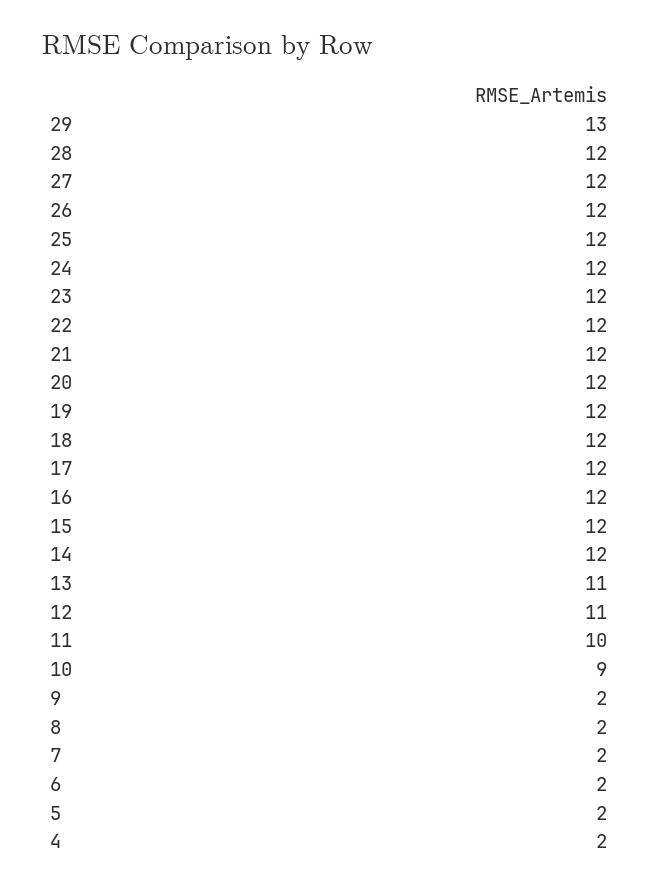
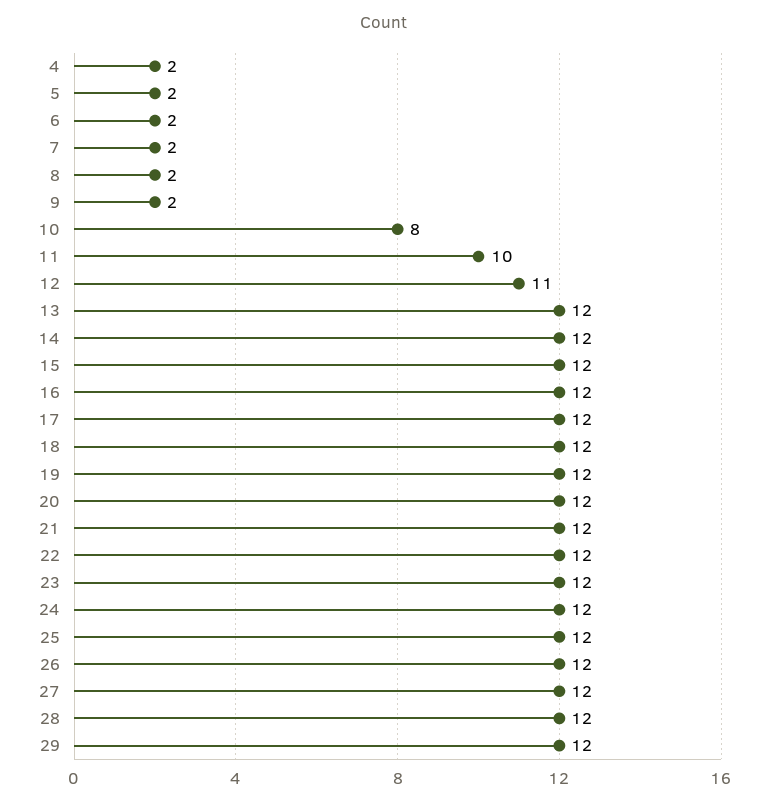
  {
-   "29": 13,
+   "29": 12,
    "28": 12,
    "27": 12,
    "26": 12,
    "25": 12,
    "24": 12,
    "23": 12,
    "22": 12,
    "21": 12,
    "20": 12,
    "19": 12,
    "18": 12,
    "17": 12,
    "16": 12,
    "15": 12,
    "14": 12,
-   "13": 11,
+   "13": 12,
    "12": 11,
    "11": 10,
-   "10": 9,
+   "10": 8,
    "9": 2,
    "8": 2,
    "7": 2,
    "6": 2,
    "5": 2,
    "4": 2
  }

